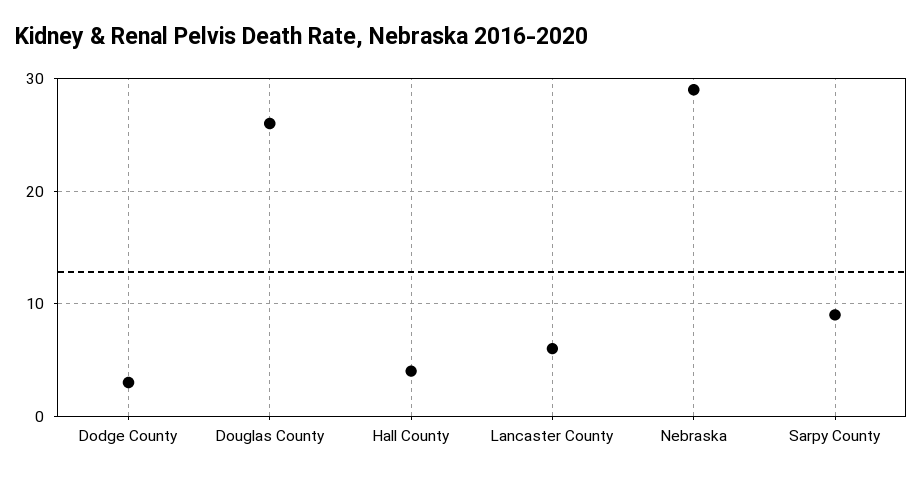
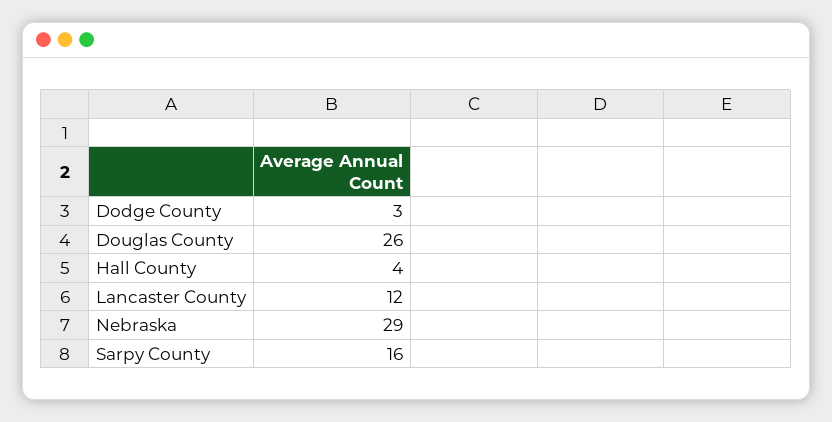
  {
    "Dodge County": 3,
    "Douglas County": 26,
    "Hall County": 4,
-   "Lancaster County": 6,
+   "Lancaster County": 12,
    "Nebraska": 29,
-   "Sarpy County": 9
+   "Sarpy County": 16
  }

